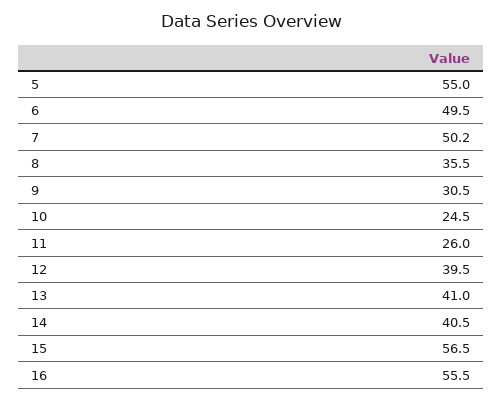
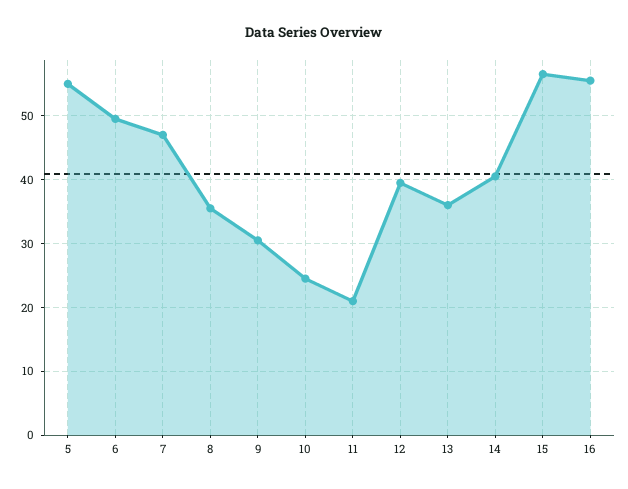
  {
    "5": 55,
    "6": 49.5,
-   "7": 50.2,
+   "7": 47,
    "8": 35.5,
    "9": 30.5,
    "10": 24.5,
-   "11": 26,
+   "11": 21,
    "12": 39.5,
-   "13": 41,
+   "13": 36,
    "14": 40.5,
    "15": 56.5,
    "16": 55.5
  }

